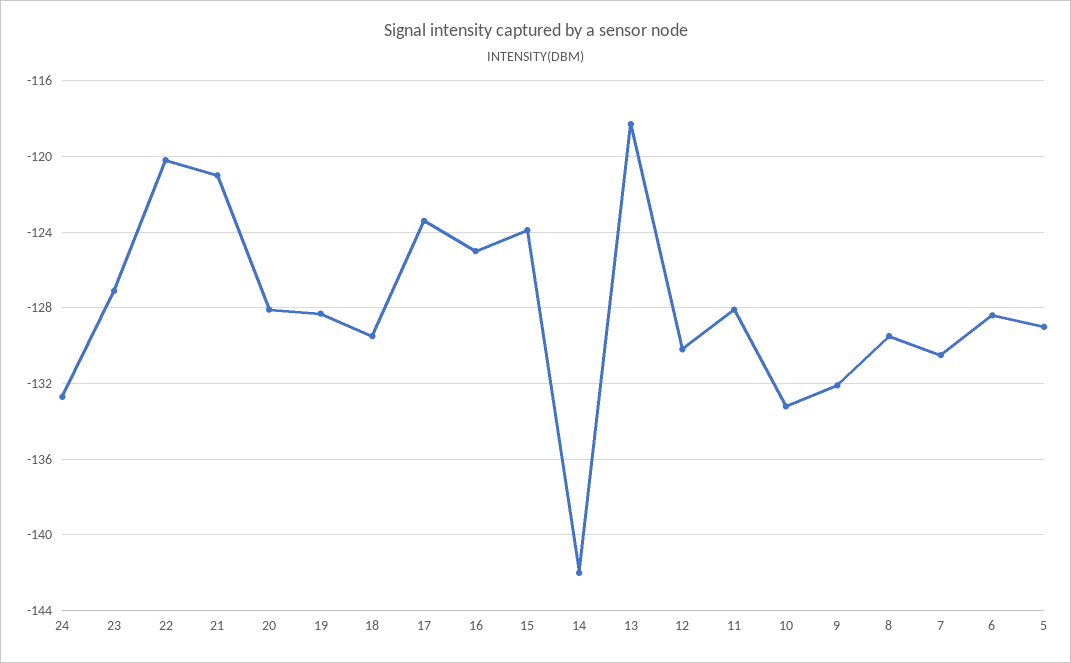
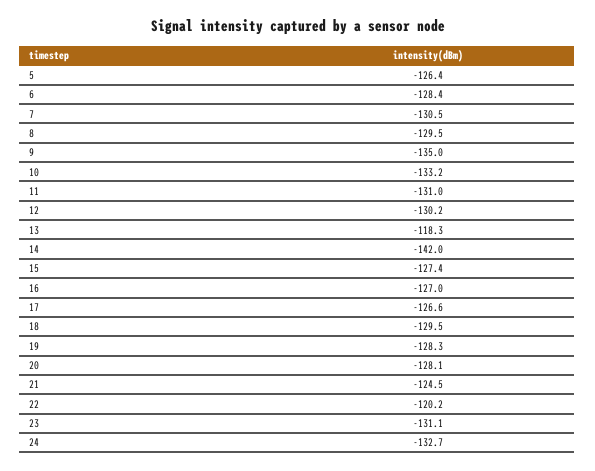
  {
    "24": -132.7,
-   "23": -127,
+   "23": -131.1,
    "22": -120.2,
-   "21": -121,
+   "21": -124.5,
    "20": -128.1,
    "19": -128.3,
    "18": -129.5,
-   "17": -123.5,
+   "17": -126.6,
-   "16": -125,
+   "16": -127,
-   "15": -124,
+   "15": -127.4,
    "14": -142,
    "13": -118.3,
    "12": -130.2,
-   "11": -128,
+   "11": -131,
    "10": -133.2,
-   "9": -132,
+   "9": -135,
    "8": -129.5,
    "7": -130.5,
    "6": -128.4,
-   "5": -129
+   "5": -126.4
  }

